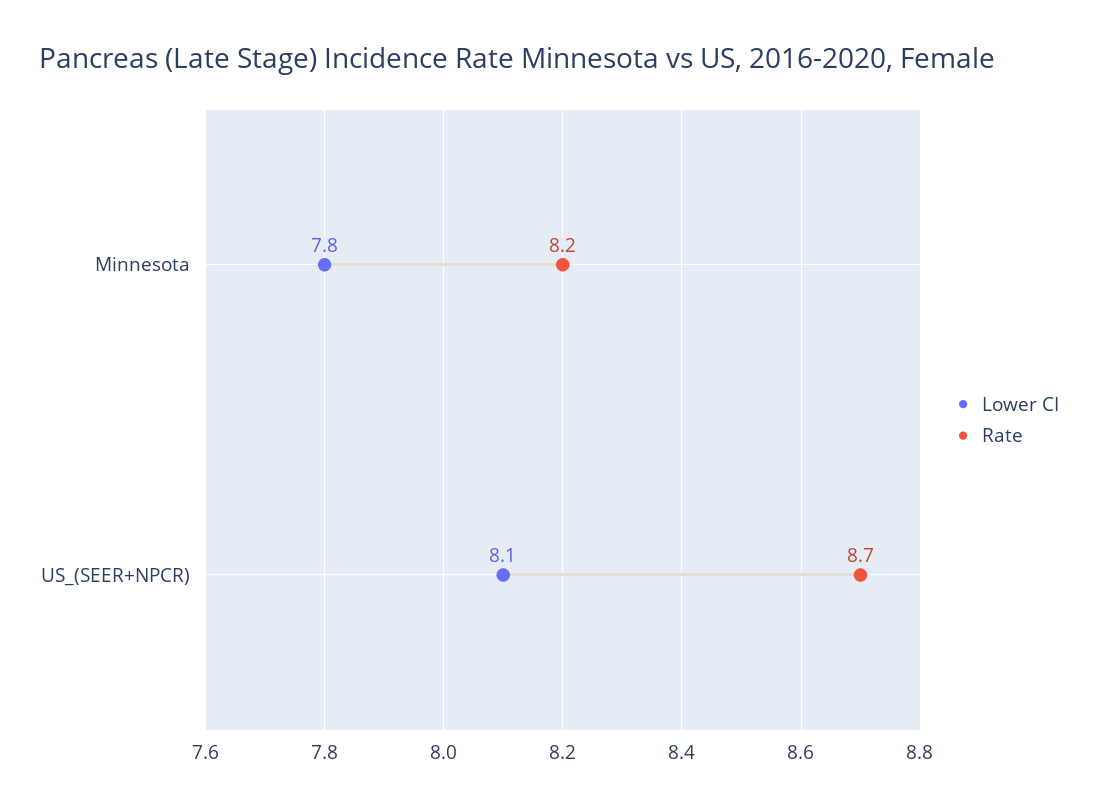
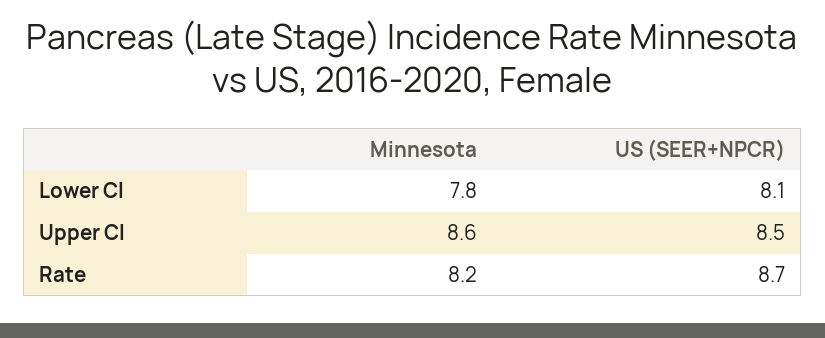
  {
    "Lower CI": {
      "Minnesota": 7.8,
      "US_(SEER+NPCR)": 8.1
    },
    "Rate": {
      "Minnesota": 8.2,
      "US_(SEER+NPCR)": 8.7
-   }
+   },
+   "Upper CI": {
+     "Minnesota": 8.6,
+     "US_(SEER+NPCR)": 8.5
+   }
  }

